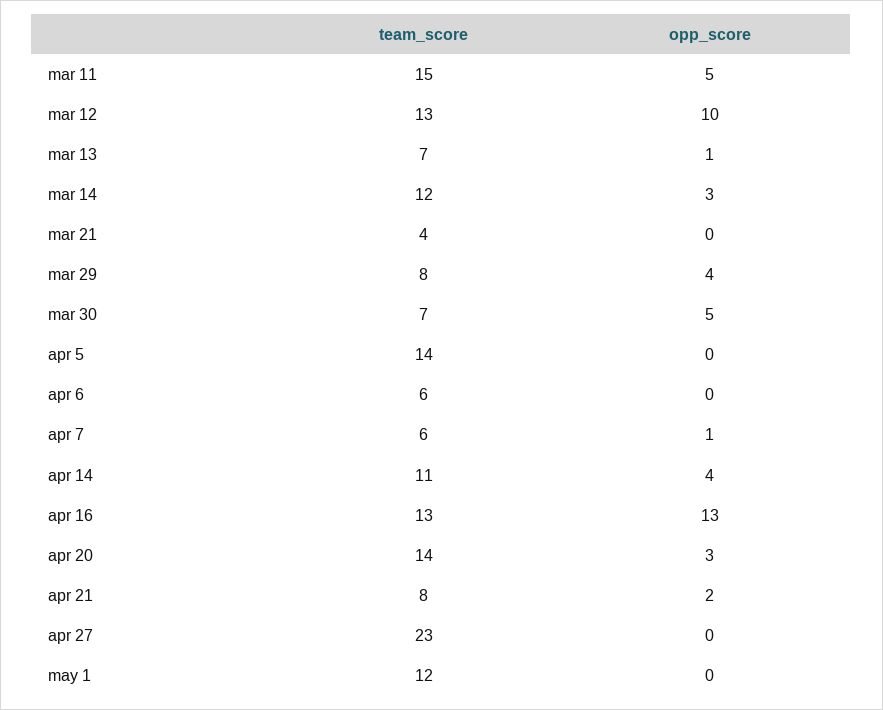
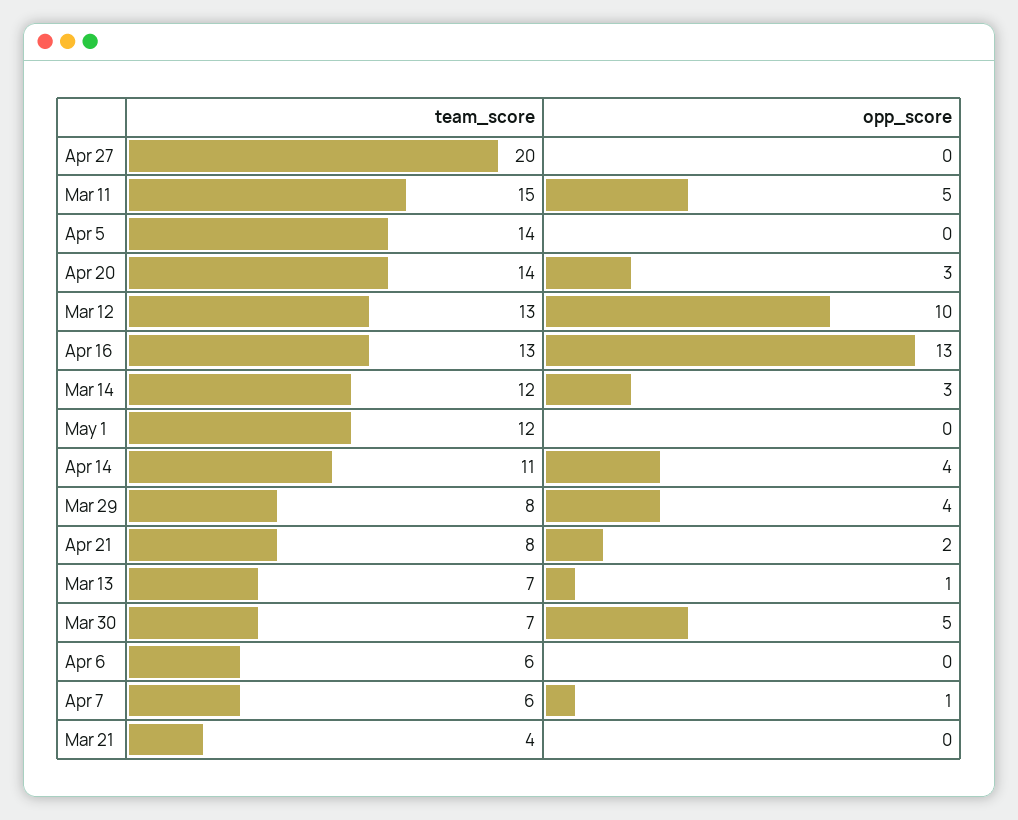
  {
    "team_score": {
      "mar 11": 15,
      "mar 12": 13,
      "mar 13": 7,
      "mar 14": 12,
      "mar 21": 4,
      "mar 29": 8,
      "mar 30": 7,
      "apr 5": 14,
      "apr 6": 6,
      "apr 7": 6,
      "apr 14": 11,
      "apr 16": 13,
      "apr 20": 14,
      "apr 21": 8,
-     "apr 27": 23,
+     "apr 27": 20,
      "may 1": 12
    },
    "opp_score": {
      "mar 11": 5,
      "mar 12": 10,
      "mar 13": 1,
      "mar 14": 3,
      "mar 21": 0,
      "mar 29": 4,
      "mar 30": 5,
      "apr 5": 0,
      "apr 6": 0,
      "apr 7": 1,
      "apr 14": 4,
      "apr 16": 13,
      "apr 20": 3,
      "apr 21": 2,
      "apr 27": 0,
      "may 1": 0
    }
  }

